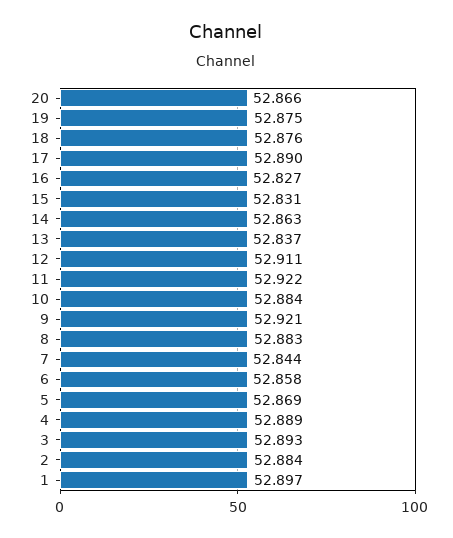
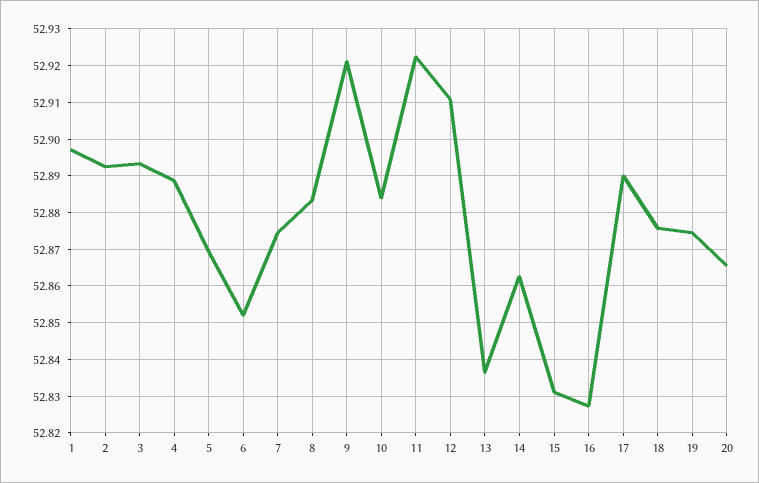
  {
    "20": 52.866,
    "19": 52.875,
    "18": 52.876,
    "17": 52.89,
    "16": 52.827,
    "15": 52.831,
    "14": 52.863,
    "13": 52.837,
    "12": 52.911,
    "11": 52.922,
    "10": 52.884,
    "9": 52.921,
    "8": 52.883,
-   "7": 52.844,
+   "7": 52.874,
-   "6": 52.858,
+   "6": 52.852,
    "5": 52.869,
    "4": 52.889,
    "3": 52.893,
-   "2": 52.884,
+   "2": 52.892,
    "1": 52.897
  }

